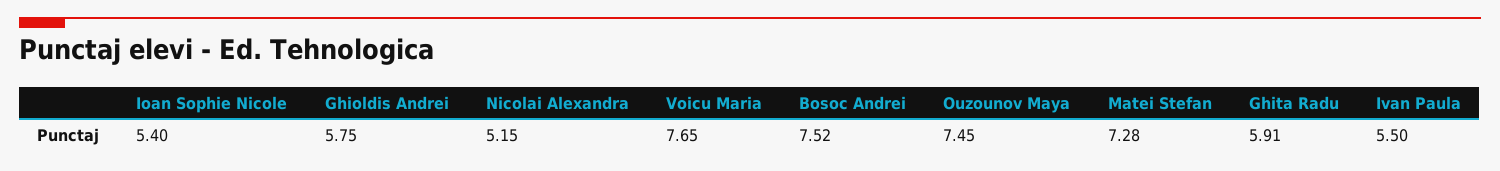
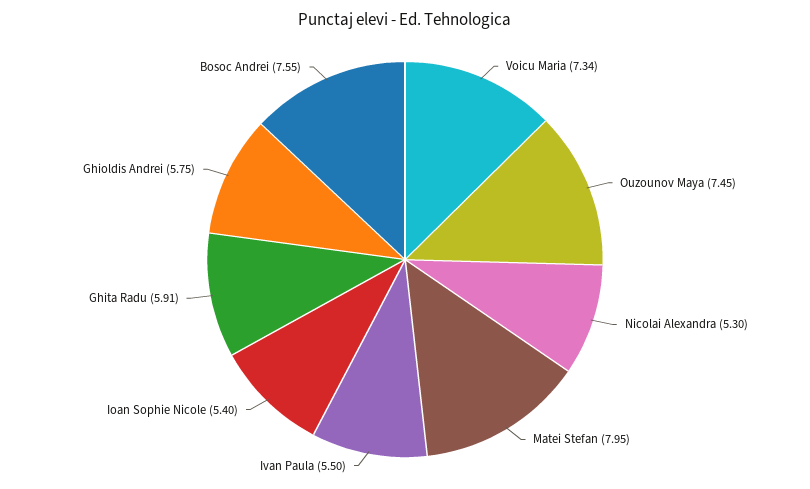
  {
    "Ioan Sophie Nicole": 5.4,
    "Ghioldis Andrei": 5.75,
-   "Nicolai Alexandra": 5.15,
+   "Nicolai Alexandra": 5.3,
-   "Voicu Maria": 7.65,
+   "Voicu Maria": 7.34,
-   "Bosoc Andrei": 7.52,
+   "Bosoc Andrei": 7.55,
    "Ouzounov Maya": 7.45,
-   "Matei Stefan": 7.28,
+   "Matei Stefan": 7.95,
    "Ghita Radu": 5.91,
    "Ivan Paula": 5.5
  }

